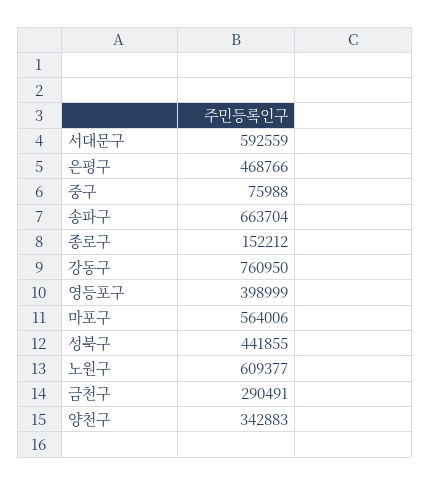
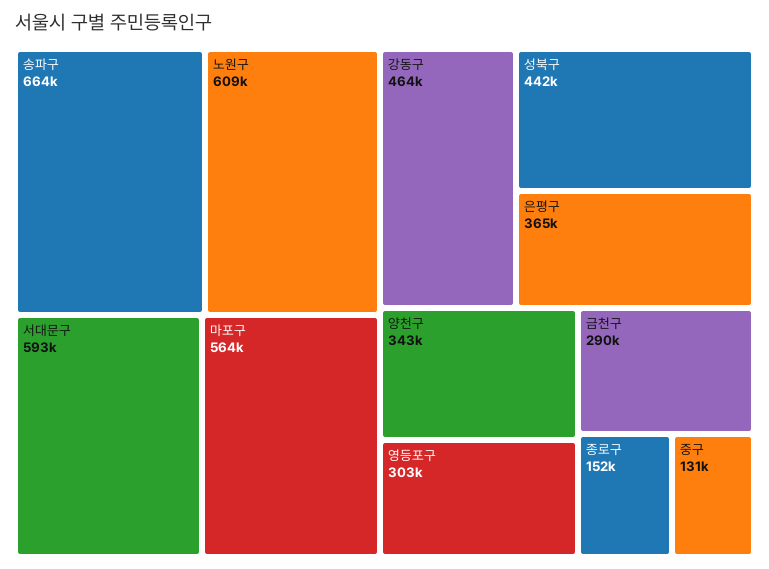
  {
    "서대문구": 592559,
-   "은평구": 468766,
+   "은평구": 365000,
-   "중구": 75988,
+   "중구": 131000,
    "송파구": 663704,
    "종로구": 152212,
-   "강동구": 760950,
+   "강동구": 464000,
-   "영등포구": 398999,
+   "영등포구": 303000,
    "마포구": 564006,
    "성북구": 441855,
    "노원구": 609377,
    "금천구": 290491,
    "양천구": 342883
  }

